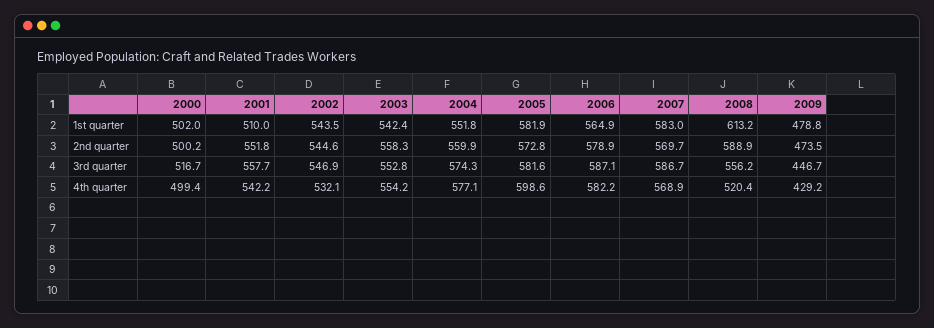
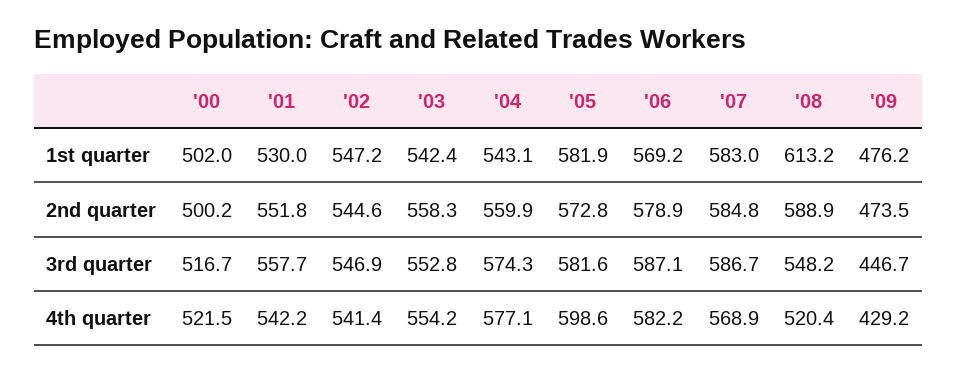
  {
    "2000": {
      "1st quarter": 502,
      "2nd quarter": 500.2,
      "3rd quarter": 516.7,
-     "4th quarter": 499.4
+     "4th quarter": 521.5
    },
    "2001": {
-     "1st quarter": 510,
+     "1st quarter": 530,
      "2nd quarter": 551.8,
      "3rd quarter": 557.7,
      "4th quarter": 542.2
    },
    "2002": {
-     "1st quarter": 543.5,
+     "1st quarter": 547.2,
      "2nd quarter": 544.6,
      "3rd quarter": 546.9,
-     "4th quarter": 532.1
+     "4th quarter": 541.4
    },
    "2003": {
      "1st quarter": 542.4,
      "2nd quarter": 558.3,
      "3rd quarter": 552.8,
      "4th quarter": 554.2
    },
    "2004": {
-     "1st quarter": 551.8,
+     "1st quarter": 543.1,
      "2nd quarter": 559.9,
      "3rd quarter": 574.3,
      "4th quarter": 577.1
    },
    "2005": {
      "1st quarter": 581.9,
      "2nd quarter": 572.8,
      "3rd quarter": 581.6,
      "4th quarter": 598.6
    },
    "2006": {
-     "1st quarter": 564.9,
+     "1st quarter": 569.2,
      "2nd quarter": 578.9,
      "3rd quarter": 587.1,
      "4th quarter": 582.2
    },
    "2007": {
      "1st quarter": 583,
-     "2nd quarter": 569.7,
+     "2nd quarter": 584.8,
      "3rd quarter": 586.7,
      "4th quarter": 568.9
    },
    "2008": {
      "1st quarter": 613.2,
      "2nd quarter": 588.9,
-     "3rd quarter": 556.2,
+     "3rd quarter": 548.2,
      "4th quarter": 520.4
    },
    "2009": {
-     "1st quarter": 478.8,
+     "1st quarter": 476.2,
      "2nd quarter": 473.5,
      "3rd quarter": 446.7,
      "4th quarter": 429.2
    }
  }

